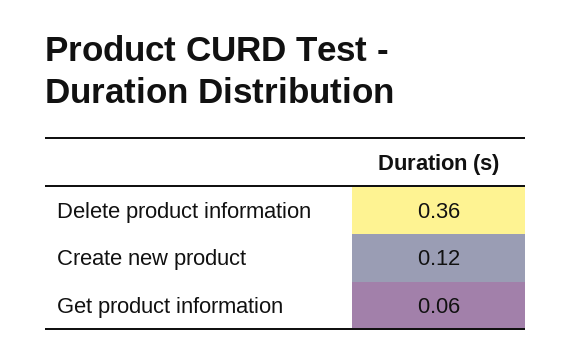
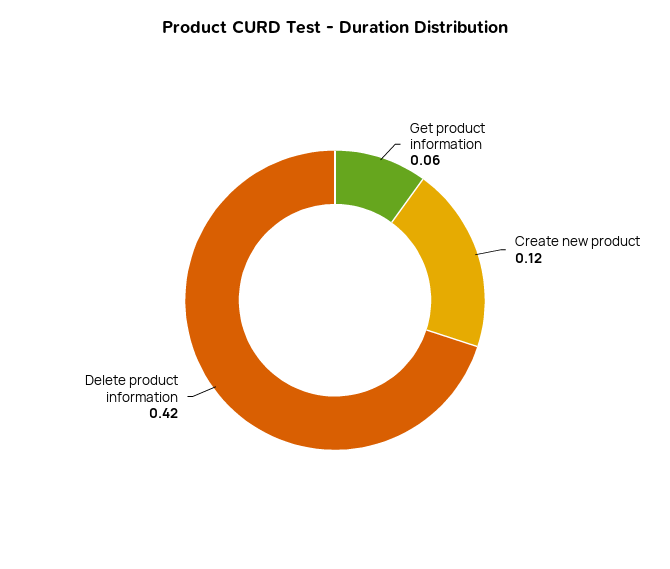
  {
-   "Delete product information": 0.36,
+   "Delete product information": 0.42,
    "Create new product": 0.12,
    "Get product information": 0.06
  }

